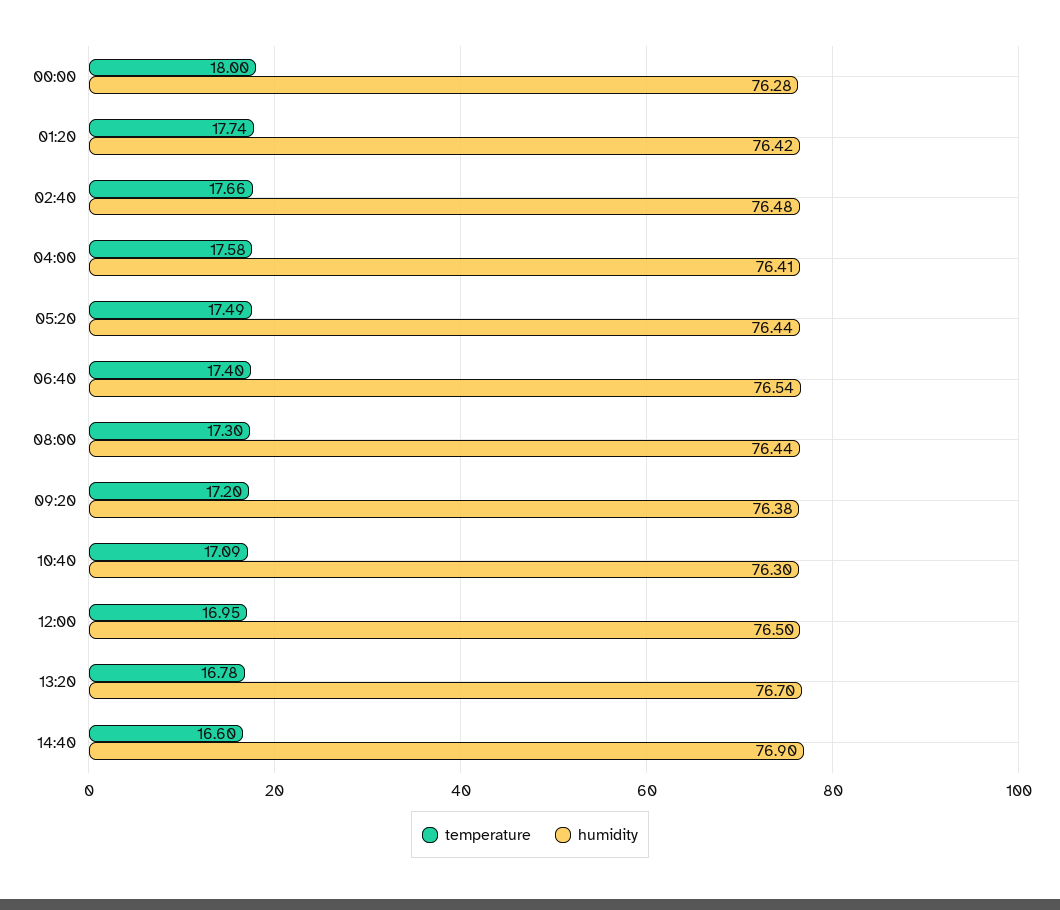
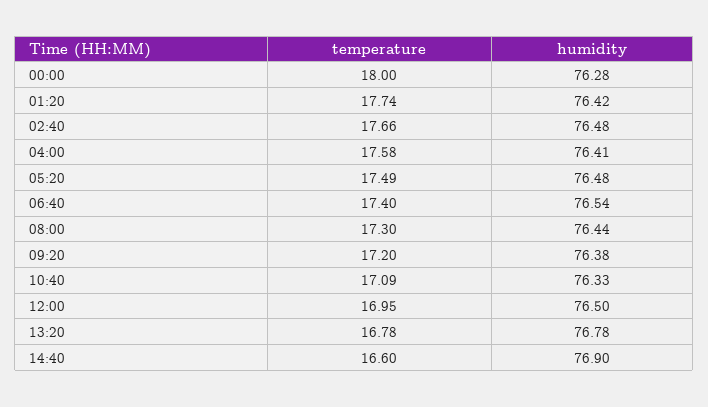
  {
    "temperature": {
      "00:00": 18,
      "01:20": 17.74,
      "02:40": 17.66,
      "04:00": 17.58,
      "05:20": 17.49,
      "06:40": 17.4,
      "08:00": 17.3,
      "09:20": 17.2,
      "10:40": 17.09,
      "12:00": 16.95,
      "13:20": 16.78,
      "14:40": 16.6
    },
    "humidity": {
      "00:00": 76.28,
      "01:20": 76.42,
      "02:40": 76.48,
      "04:00": 76.41,
-     "05:20": 76.44,
+     "05:20": 76.48,
      "06:40": 76.54,
      "08:00": 76.44,
      "09:20": 76.38,
-     "10:40": 76.3,
+     "10:40": 76.33,
      "12:00": 76.5,
-     "13:20": 76.7,
+     "13:20": 76.78,
      "14:40": 76.9
    }
  }

